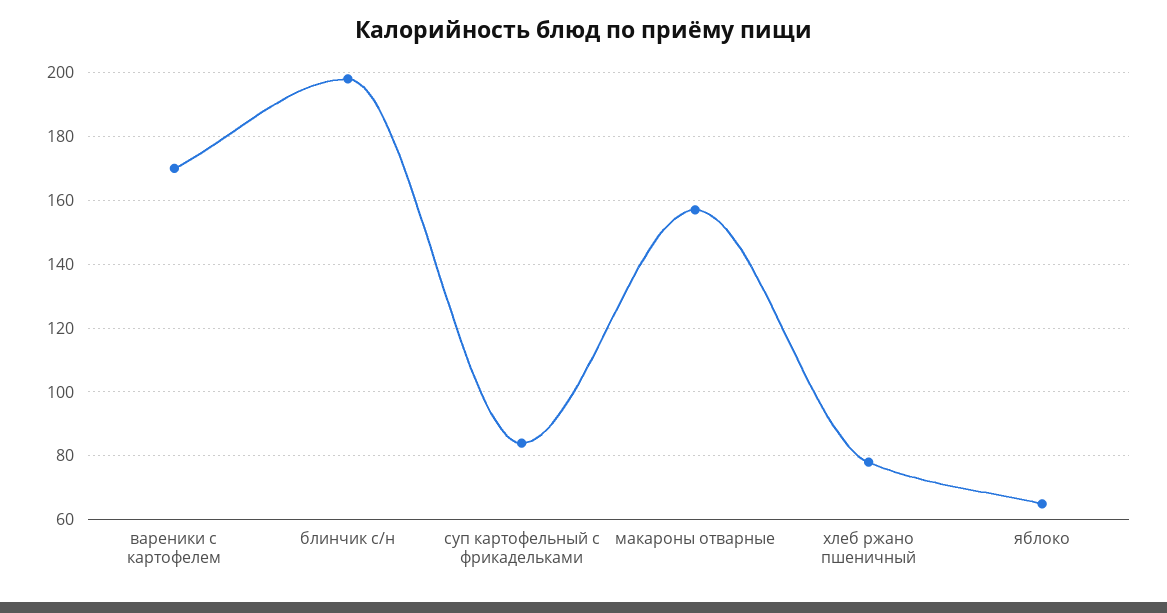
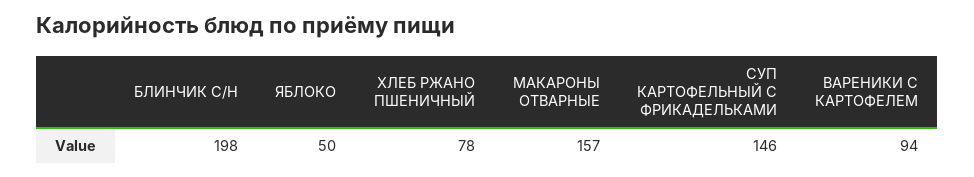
  {
-   "вареники с картофелем": 170,
+   "вареники с картофелем": 94,
    "блинчик с/н": 198,
-   "суп картофельный с фрикадельками": 85,
+   "суп картофельный с фрикадельками": 146,
    "макароны отварные": 157,
    "хлеб ржано пшеничный": 78,
-   "яблоко": 65
+   "яблоко": 50
  }

